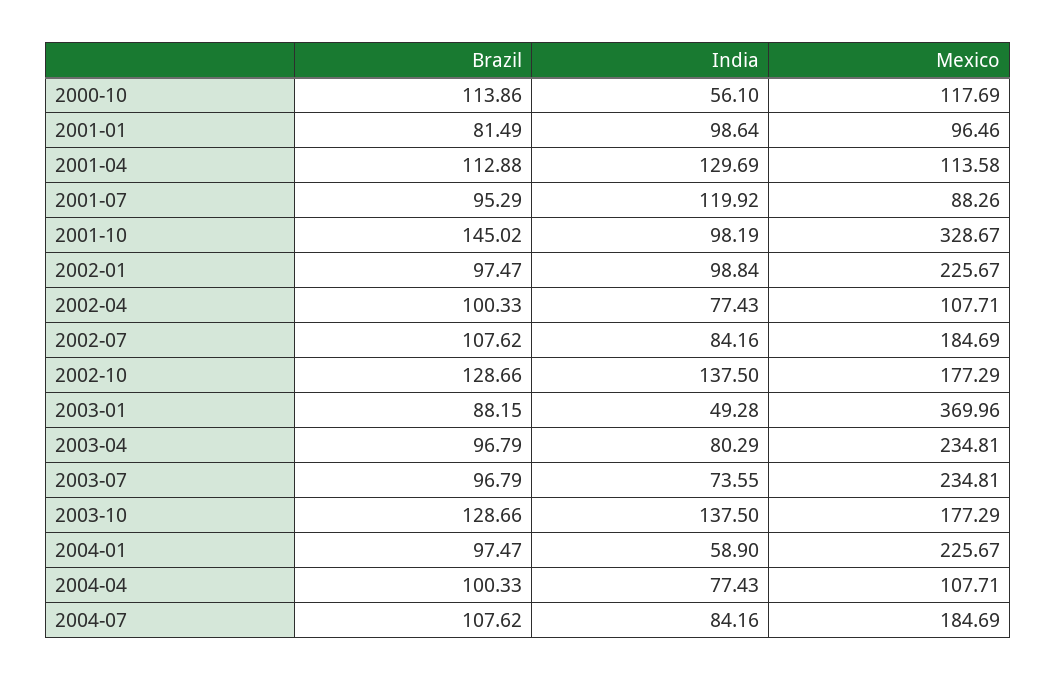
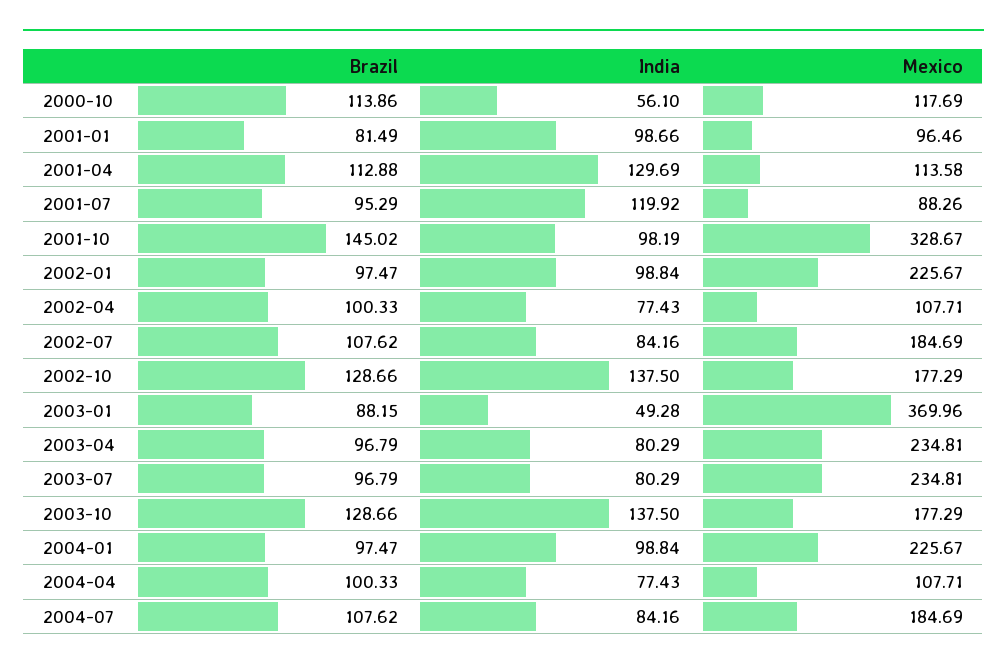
  {
    "Brazil": {
      "2000-10": 113.86,
      "2001-01": 81.49,
      "2001-04": 112.88,
      "2001-07": 95.29,
      "2001-10": 145.02,
      "2002-01": 97.47,
      "2002-04": 100.33,
      "2002-07": 107.62,
      "2002-10": 128.66,
      "2003-01": 88.15,
      "2003-04": 96.79,
      "2003-07": 96.79,
      "2003-10": 128.66,
      "2004-01": 97.47,
      "2004-04": 100.33,
      "2004-07": 107.62
    },
    "India": {
      "2000-10": 56.1,
-     "2001-01": 98.64,
+     "2001-01": 98.66,
      "2001-04": 129.69,
      "2001-07": 119.92,
      "2001-10": 98.19,
      "2002-01": 98.84,
      "2002-04": 77.43,
      "2002-07": 84.16,
      "2002-10": 137.5,
      "2003-01": 49.28,
      "2003-04": 80.29,
-     "2003-07": 73.55,
+     "2003-07": 80.29,
      "2003-10": 137.5,
-     "2004-01": 58.9,
+     "2004-01": 98.84,
      "2004-04": 77.43,
      "2004-07": 84.16
    },
    "Mexico": {
      "2000-10": 117.69,
      "2001-01": 96.46,
      "2001-04": 113.58,
      "2001-07": 88.26,
      "2001-10": 328.67,
      "2002-01": 225.67,
      "2002-04": 107.71,
      "2002-07": 184.69,
      "2002-10": 177.29,
      "2003-01": 369.96,
      "2003-04": 234.81,
      "2003-07": 234.81,
      "2003-10": 177.29,
      "2004-01": 225.67,
      "2004-04": 107.71,
      "2004-07": 184.69
    }
  }

